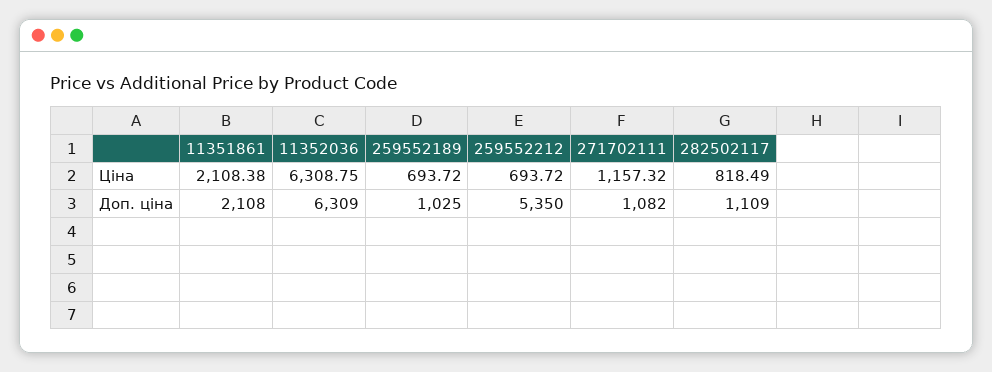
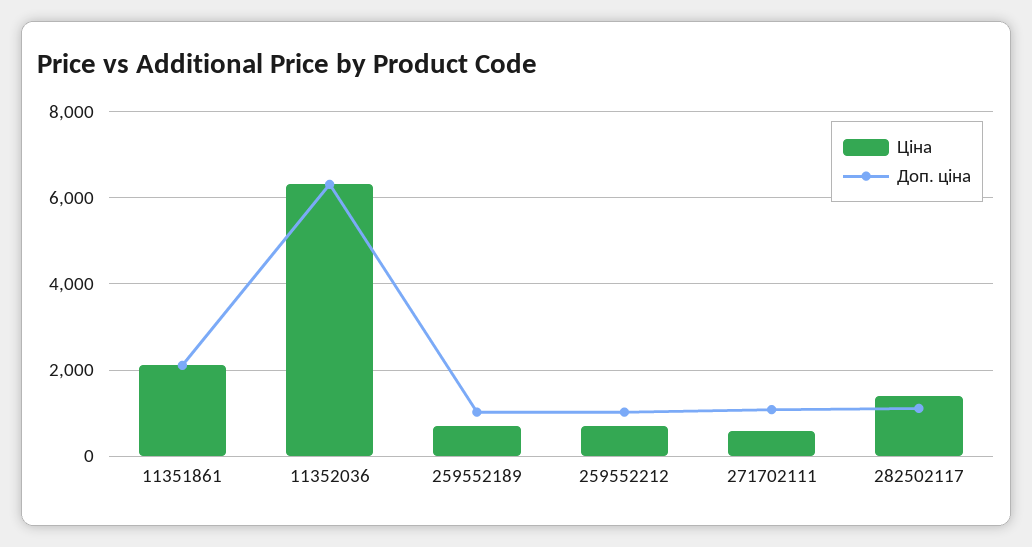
  {
    "Ціна": {
      "11351861": 2108.38,
      "11352036": 6308.75,
      "259552189": 693.72,
      "259552212": 693.72,
-     "271702111": 1157.32,
+     "271702111": 600,
-     "282502117": 818.49
+     "282502117": 1400
    },
    "Доп. ціна": {
      "11351861": 2108,
      "11352036": 6309,
      "259552189": 1025,
-     "259552212": 5350,
+     "259552212": 1000,
      "271702111": 1082,
      "282502117": 1109
    }
  }

